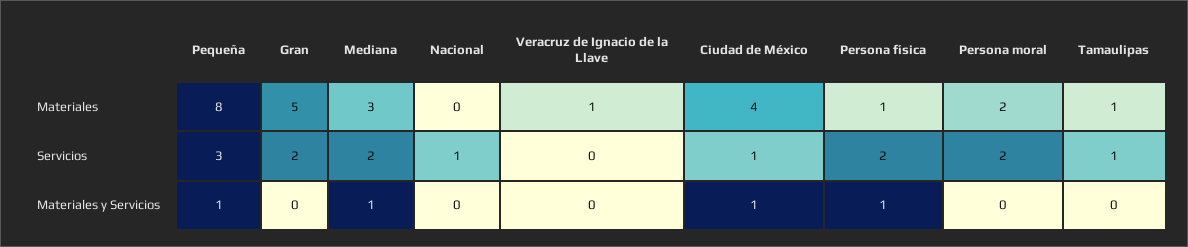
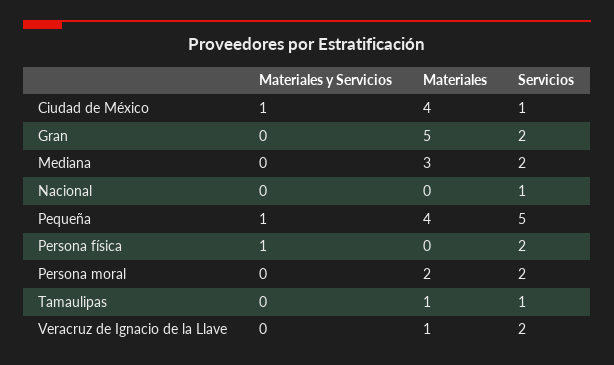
  {
    "Pequeña": {
-     "Materiales": 8,
+     "Materiales": 4,
-     "Servicios": 3,
+     "Servicios": 5,
      "Materiales y Servicios": 1
    },
    "Gran": {
      "Materiales": 5,
      "Servicios": 2,
      "Materiales y Servicios": 0
    },
    "Mediana": {
      "Materiales": 3,
      "Servicios": 2,
-     "Materiales y Servicios": 1
+     "Materiales y Servicios": 0
    },
    "Nacional": {
      "Materiales": 0,
      "Servicios": 1,
      "Materiales y Servicios": 0
    },
    "Veracruz de Ignacio de la Llave": {
      "Materiales": 1,
-     "Servicios": 0,
+     "Servicios": 2,
      "Materiales y Servicios": 0
    },
    "Ciudad de México": {
      "Materiales": 4,
      "Servicios": 1,
      "Materiales y Servicios": 1
    },
    "Persona física": {
-     "Materiales": 1,
+     "Materiales": 0,
      "Servicios": 2,
      "Materiales y Servicios": 1
    },
    "Persona moral": {
      "Materiales": 2,
      "Servicios": 2,
      "Materiales y Servicios": 0
    },
    "Tamaulipas": {
      "Materiales": 1,
      "Servicios": 1,
      "Materiales y Servicios": 0
    }
  }

